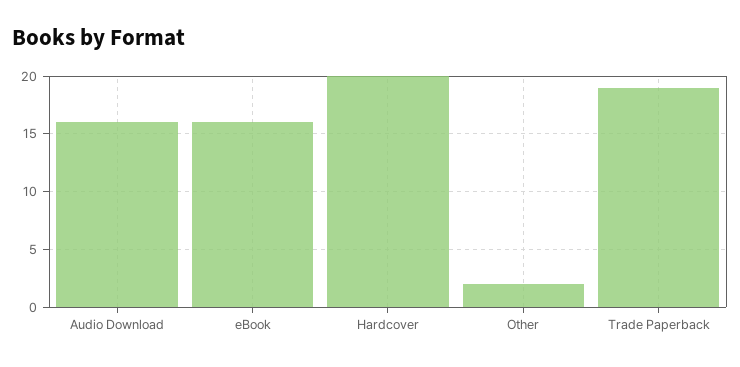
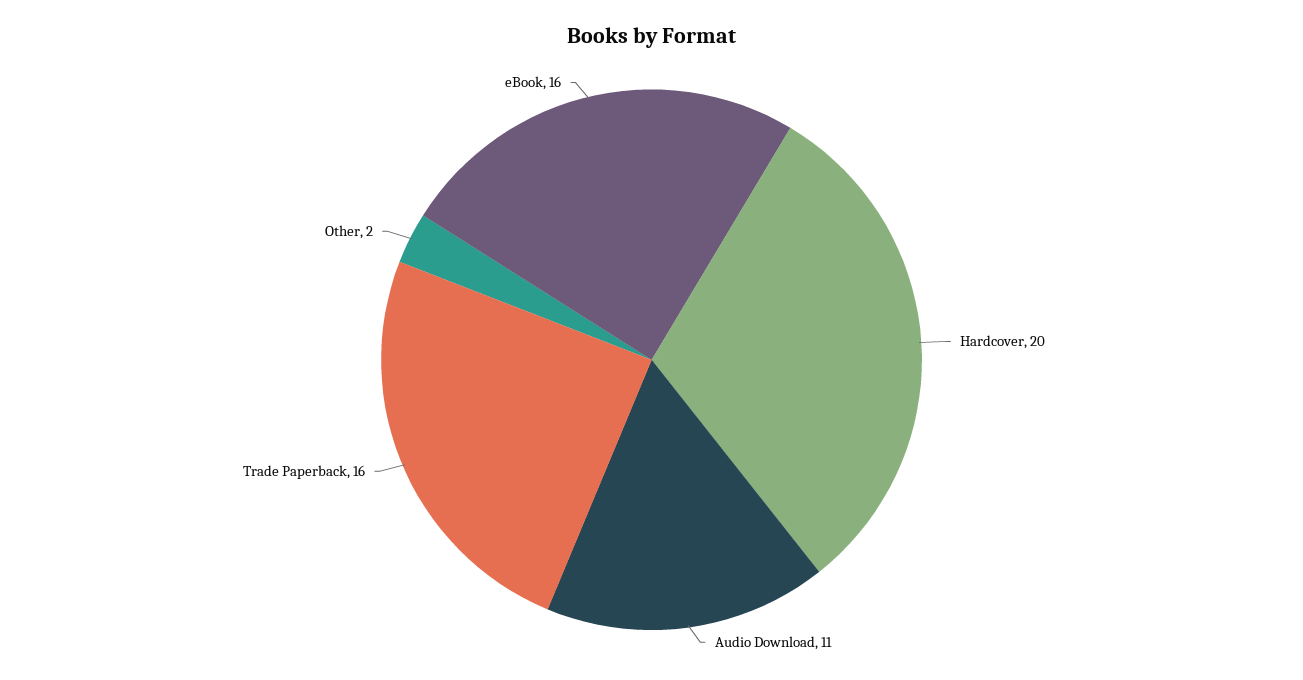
  {
-   "Audio Download": 16,
+   "Audio Download": 11,
    "eBook": 16,
    "Hardcover": 20,
    "Other": 2,
-   "Trade Paperback": 19
+   "Trade Paperback": 16
  }

